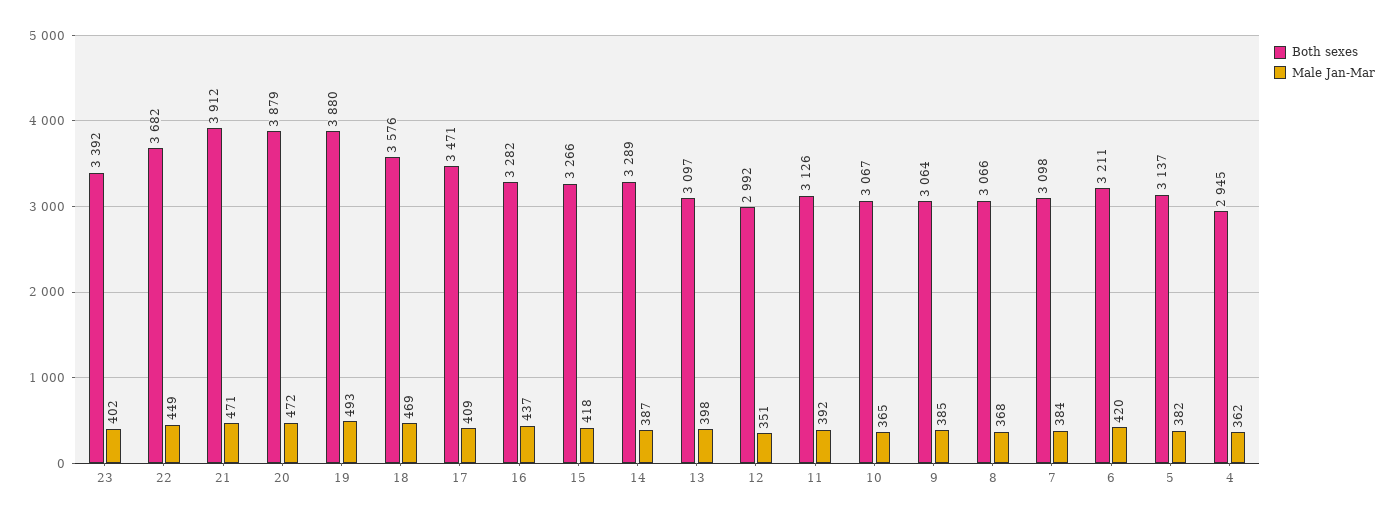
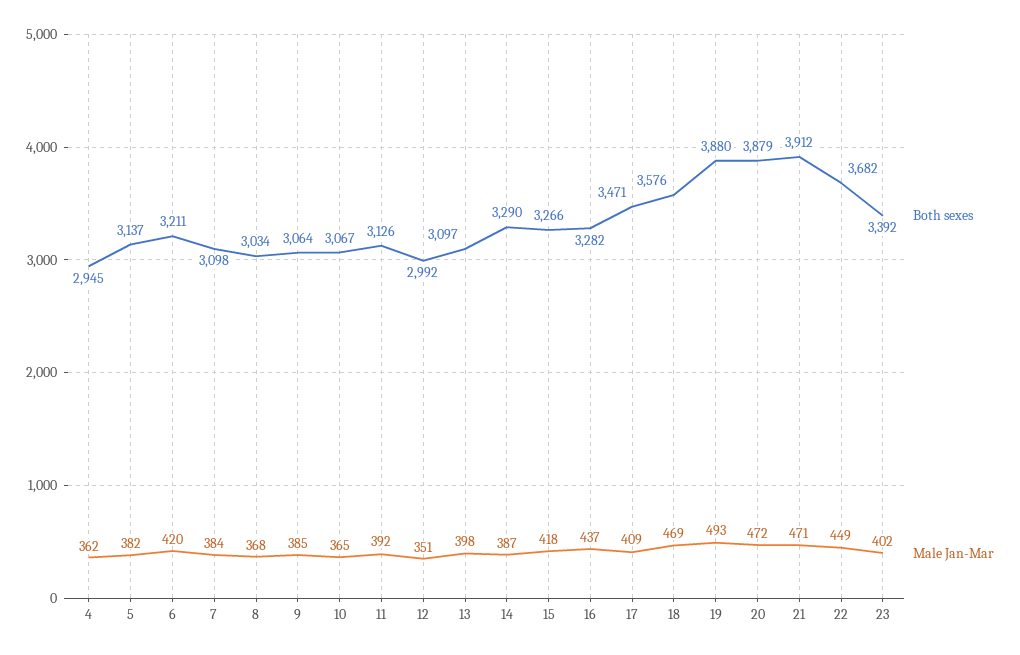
  {
    "Both sexes": {
      "23": 3392,
      "22": 3682,
      "21": 3912,
      "20": 3879,
      "19": 3880,
      "18": 3576,
      "17": 3471,
      "16": 3282,
      "15": 3266,
-     "14": 3289,
+     "14": 3290,
      "13": 3097,
      "12": 2992,
      "11": 3126,
      "10": 3067,
      "9": 3064,
-     "8": 3066,
+     "8": 3034,
      "7": 3098,
      "6": 3211,
      "5": 3137,
      "4": 2945
    },
    "Male Jan-Mar": {
      "23": 402,
      "22": 449,
      "21": 471,
      "20": 472,
      "19": 493,
      "18": 469,
      "17": 409,
      "16": 437,
      "15": 418,
      "14": 387,
      "13": 398,
      "12": 351,
      "11": 392,
      "10": 365,
      "9": 385,
      "8": 368,
      "7": 384,
      "6": 420,
      "5": 382,
      "4": 362
    }
  }

